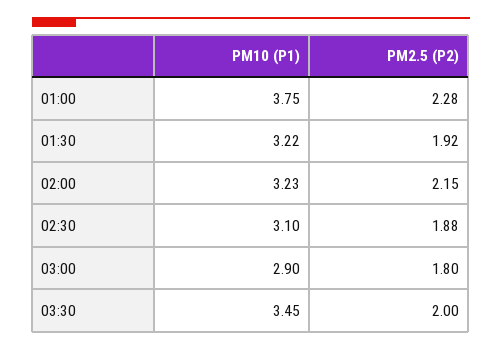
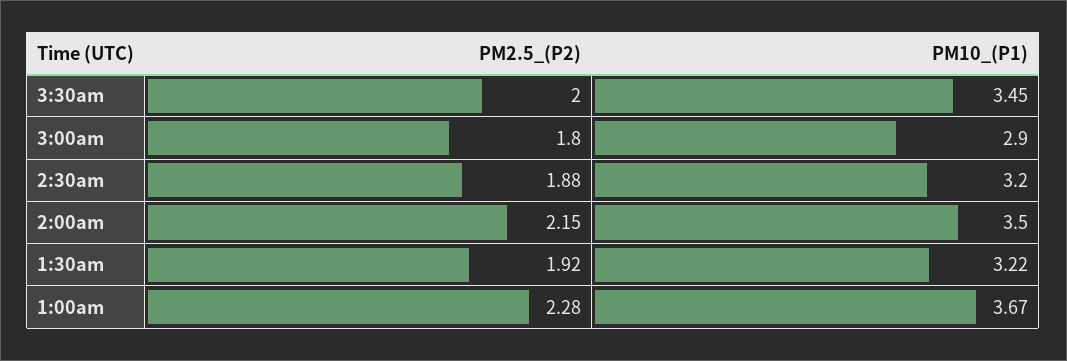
  {
    "PM10 (P1)": {
-     "01:00": 3.75,
+     "01:00": 3.67,
      "01:30": 3.22,
-     "02:00": 3.23,
+     "02:00": 3.5,
-     "02:30": 3.1,
+     "02:30": 3.2,
      "03:00": 2.9,
      "03:30": 3.45
    },
    "PM2.5 (P2)": {
      "01:00": 2.28,
      "01:30": 1.92,
      "02:00": 2.15,
      "02:30": 1.88,
      "03:00": 1.8,
      "03:30": 2
    }
  }

